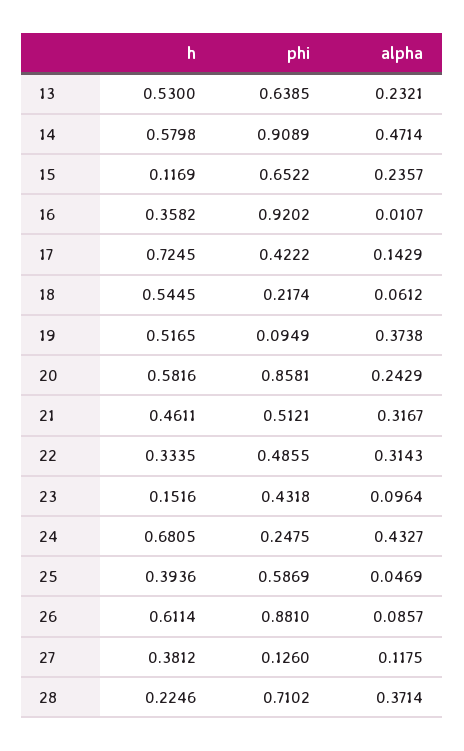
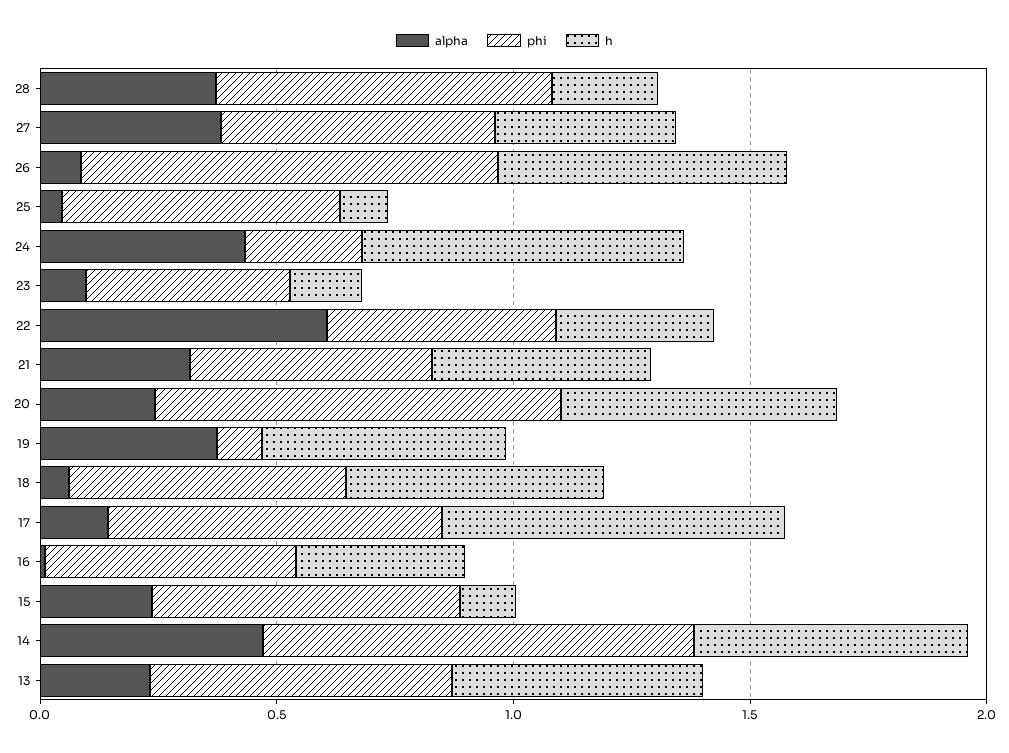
  {
    "h": {
      "13": 0.53,
      "14": 0.5798,
      "15": 0.1169,
      "16": 0.3582,
      "17": 0.7245,
      "18": 0.5445,
      "19": 0.5165,
      "20": 0.5816,
      "21": 0.4611,
      "22": 0.3335,
      "23": 0.1516,
      "24": 0.6805,
-     "25": 0.3936,
+     "25": 0.1,
      "26": 0.6114,
      "27": 0.3812,
      "28": 0.2246
    },
    "phi": {
      "13": 0.6385,
      "14": 0.9089,
      "15": 0.6522,
-     "16": 0.9202,
+     "16": 0.5,
-     "17": 0.4222,
+     "17": 0.7,
-     "18": 0.2174,
+     "18": 0.6,
      "19": 0.0949,
      "20": 0.8581,
      "21": 0.5121,
      "22": 0.4855,
      "23": 0.4318,
      "24": 0.2475,
      "25": 0.5869,
      "26": 0.881,
-     "27": 0.126,
+     "27": 0.6,
      "28": 0.7102
    },
    "alpha": {
      "13": 0.2321,
      "14": 0.4714,
      "15": 0.2357,
      "16": 0.0107,
      "17": 0.1429,
      "18": 0.0612,
      "19": 0.3738,
      "20": 0.2429,
      "21": 0.3167,
-     "22": 0.3143,
+     "22": 0.6,
      "23": 0.0964,
      "24": 0.4327,
      "25": 0.0469,
      "26": 0.0857,
-     "27": 0.1175,
+     "27": 0.4,
      "28": 0.3714
    }
  }

